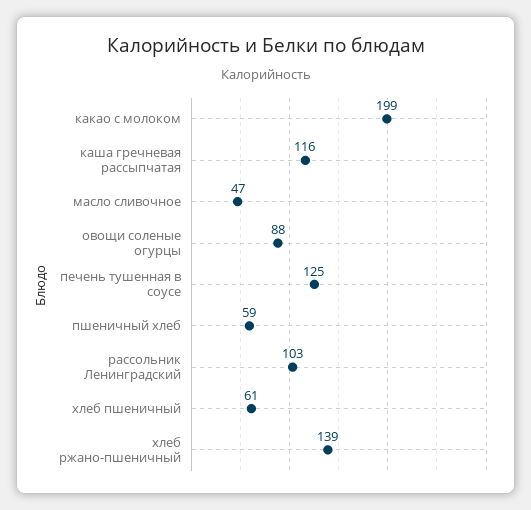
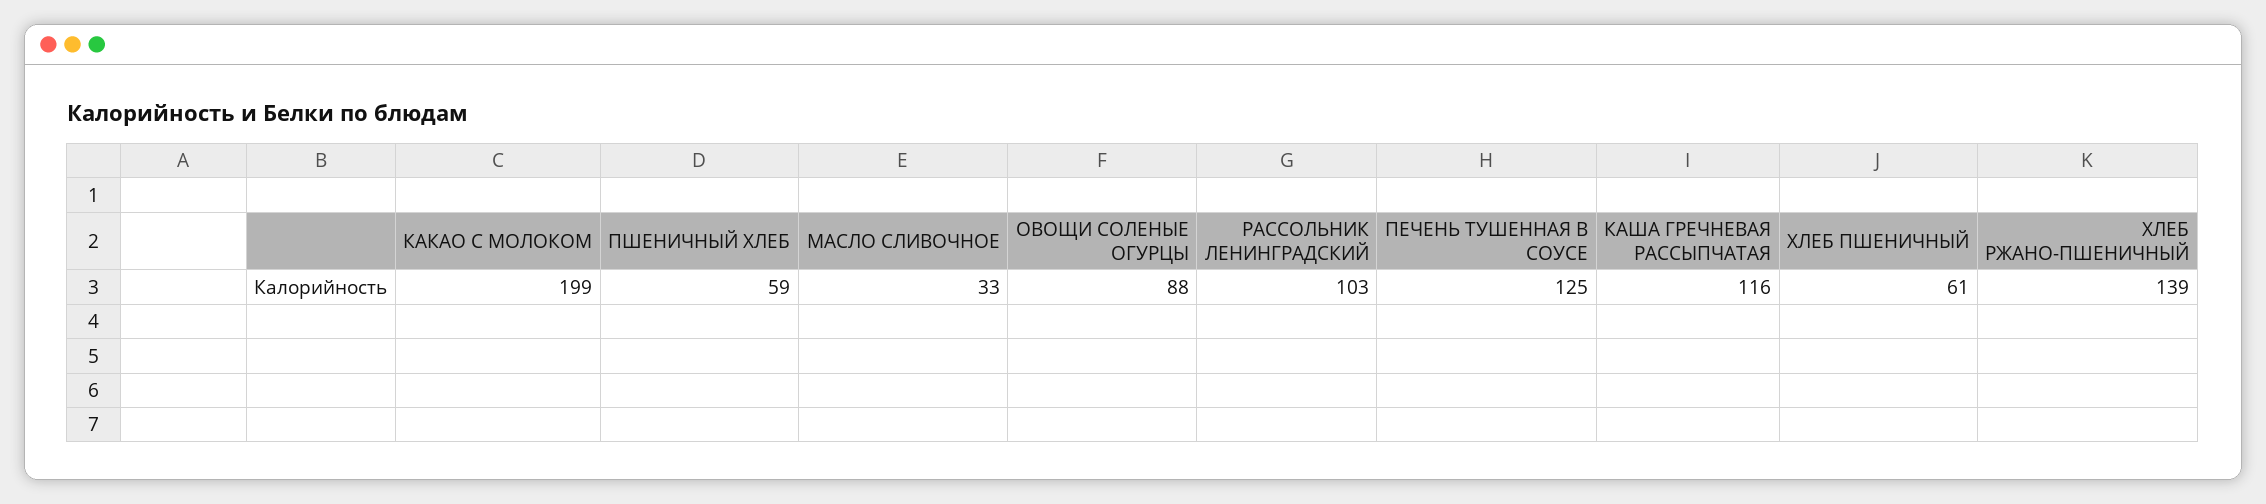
  {
    "какао с молоком": 199,
    "каша гречневая рассыпчатая": 116,
-   "масло сливочное": 47,
+   "масло сливочное": 33,
    "овощи соленые огурцы": 88,
    "печень тушенная в соусе": 125,
    "пшеничный хлеб": 59,
    "рассольник Ленинградский": 103,
    "хлеб пшеничный": 61,
    "хлеб ржано-пшеничный": 139
  }

